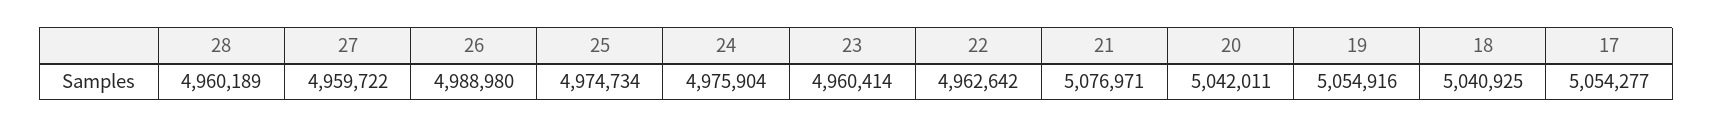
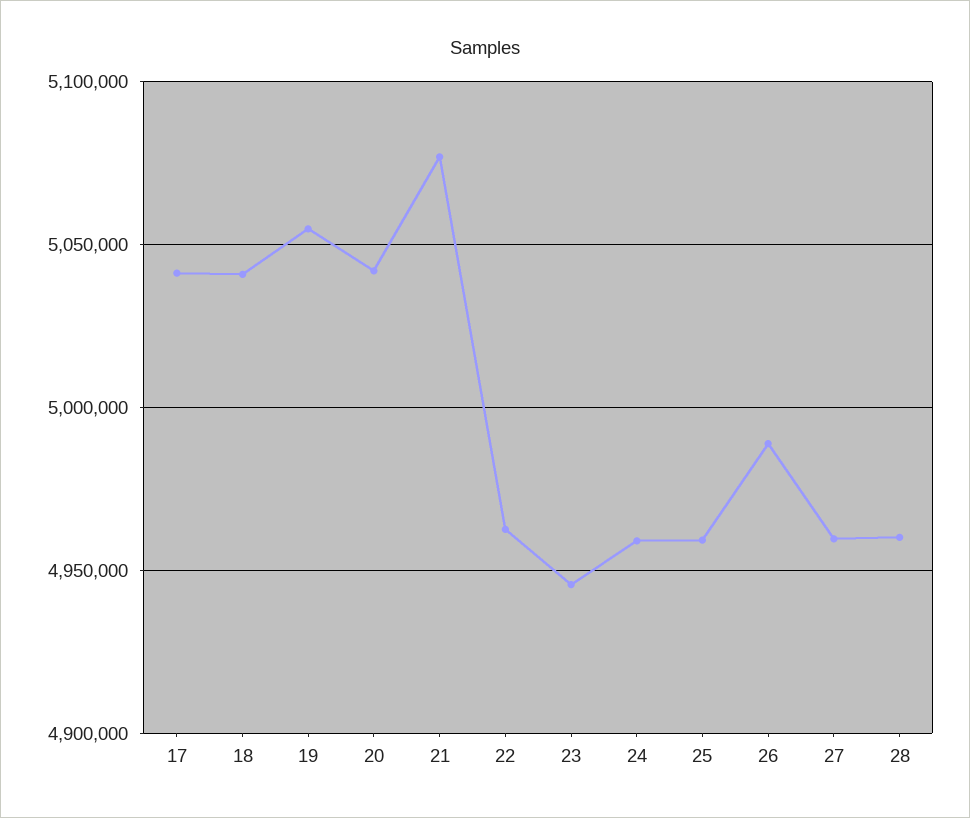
  {
    "28": 4960189,
    "27": 4959722,
    "26": 4988980,
-   "25": 4974734,
+   "25": 4960000,
-   "24": 4975904,
+   "24": 4960000,
-   "23": 4960414,
+   "23": 4945000,
    "22": 4962642,
    "21": 5076971,
    "20": 5042011,
    "19": 5054916,
    "18": 5040925,
-   "17": 5054277
+   "17": 5040000
  }

